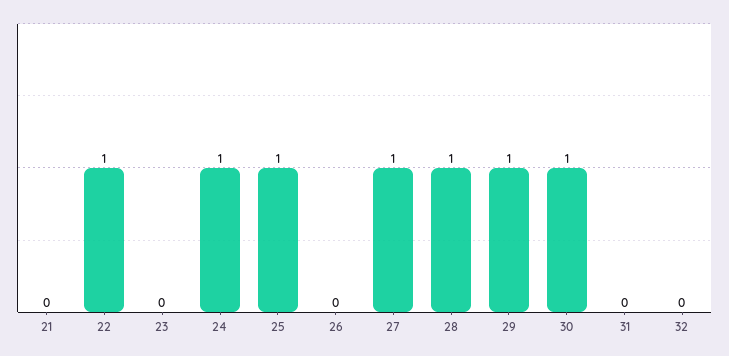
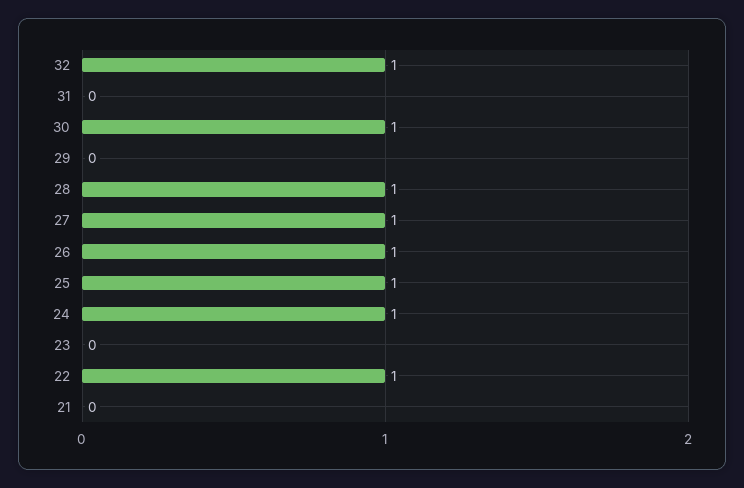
  {
    "21": 0,
    "22": 1,
    "23": 0,
    "24": 1,
    "25": 1,
-   "26": 0,
+   "26": 1,
    "27": 1,
    "28": 1,
-   "29": 1,
+   "29": 0,
    "30": 1,
    "31": 0,
-   "32": 0
+   "32": 1
  }

